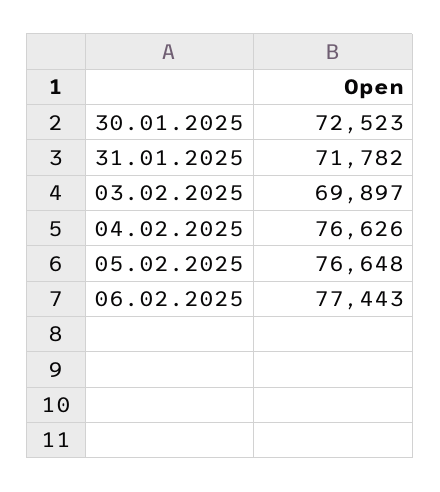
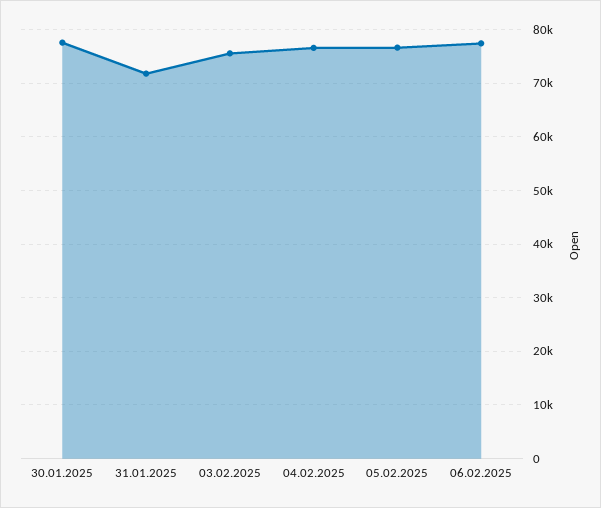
  {
-   "30.01.2025": 72523,
+   "30.01.2025": 78000,
    "31.01.2025": 71782,
-   "03.02.2025": 69897,
+   "03.02.2025": 76000,
    "04.02.2025": 76626,
    "05.02.2025": 76648,
    "06.02.2025": 77443
  }

